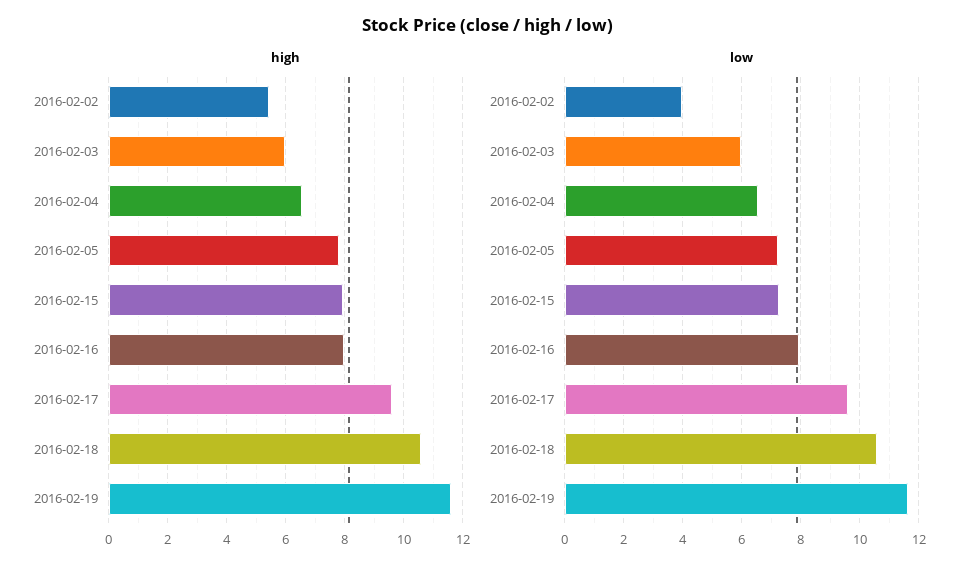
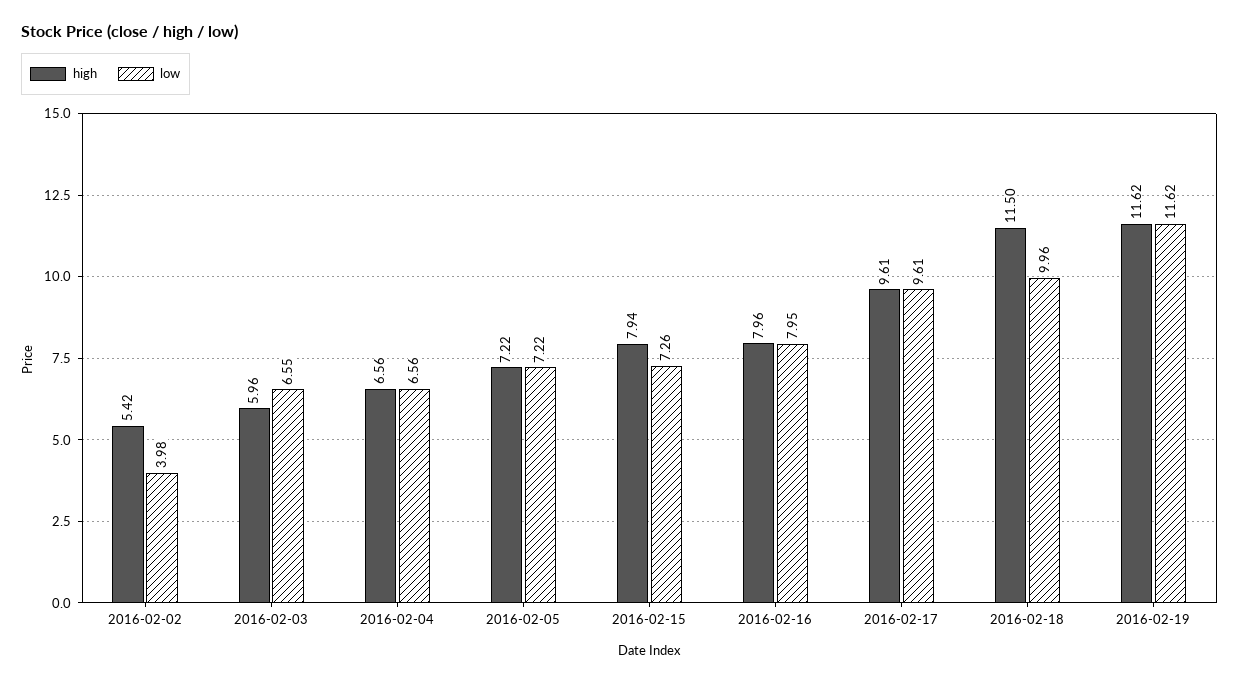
  {
    "high": {
      "2016-02-02": 5.42,
      "2016-02-03": 5.96,
      "2016-02-04": 6.56,
-     "2016-02-05": 7.75,
+     "2016-02-05": 7.22,
      "2016-02-15": 7.94,
      "2016-02-16": 7.96,
      "2016-02-17": 9.61,
-     "2016-02-18": 10.5,
+     "2016-02-18": 11.5,
      "2016-02-19": 11.62
    },
    "low": {
      "2016-02-02": 3.98,
-     "2016-02-03": 6,
+     "2016-02-03": 6.55,
      "2016-02-04": 6.56,
      "2016-02-05": 7.22,
      "2016-02-15": 7.26,
      "2016-02-16": 7.95,
      "2016-02-17": 9.61,
-     "2016-02-18": 10.5,
+     "2016-02-18": 9.96,
      "2016-02-19": 11.62
    }
  }

